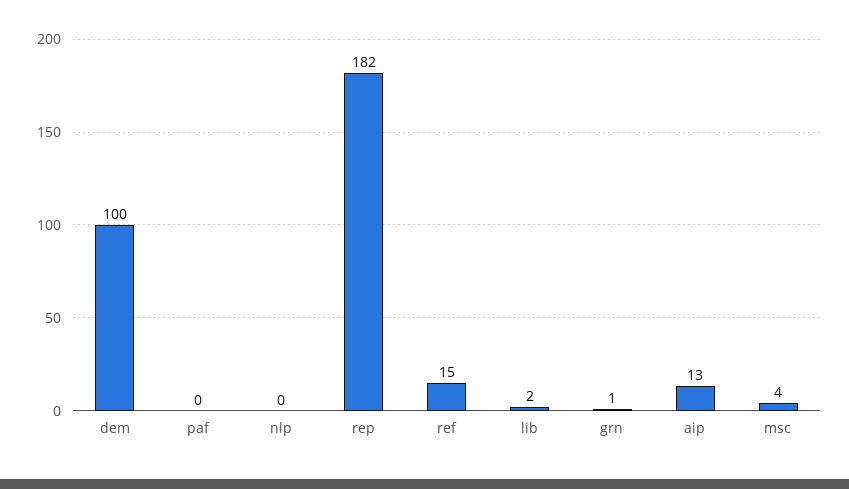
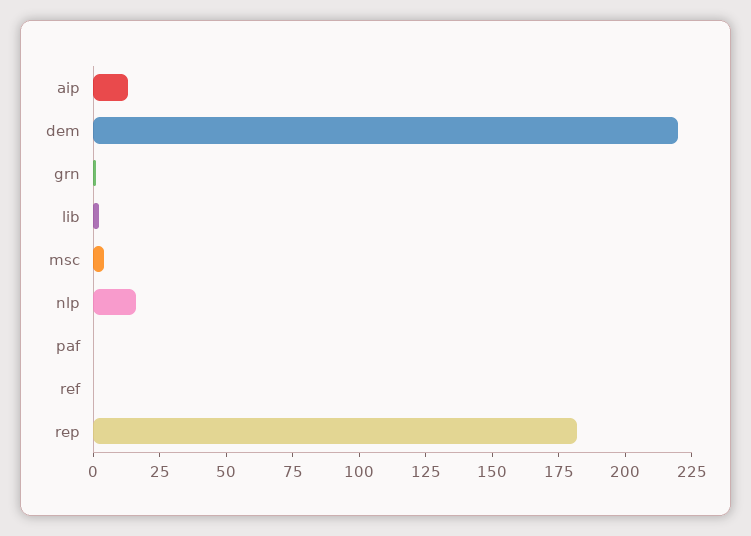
  {
-   "dem": 100,
+   "dem": 220,
    "paf": 0,
-   "nlp": 0,
+   "nlp": 15,
    "rep": 182,
-   "ref": 15,
+   "ref": 0,
    "lib": 2,
    "grn": 1,
    "aip": 13,
    "msc": 4
  }

